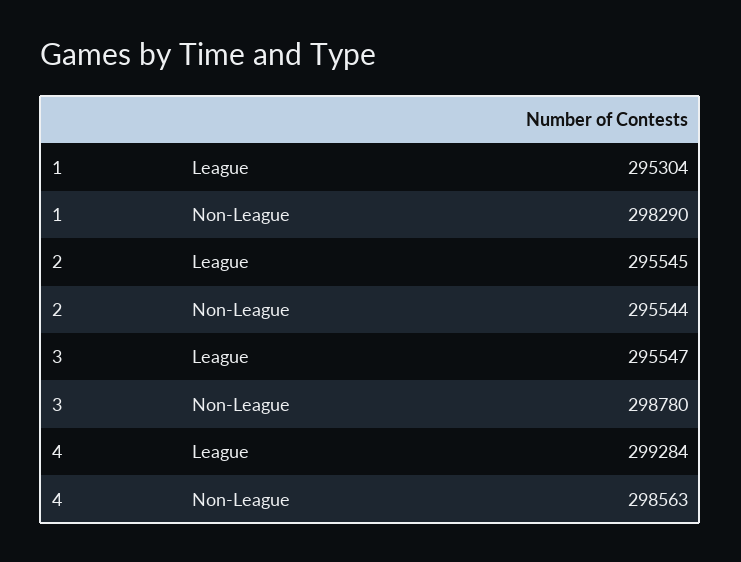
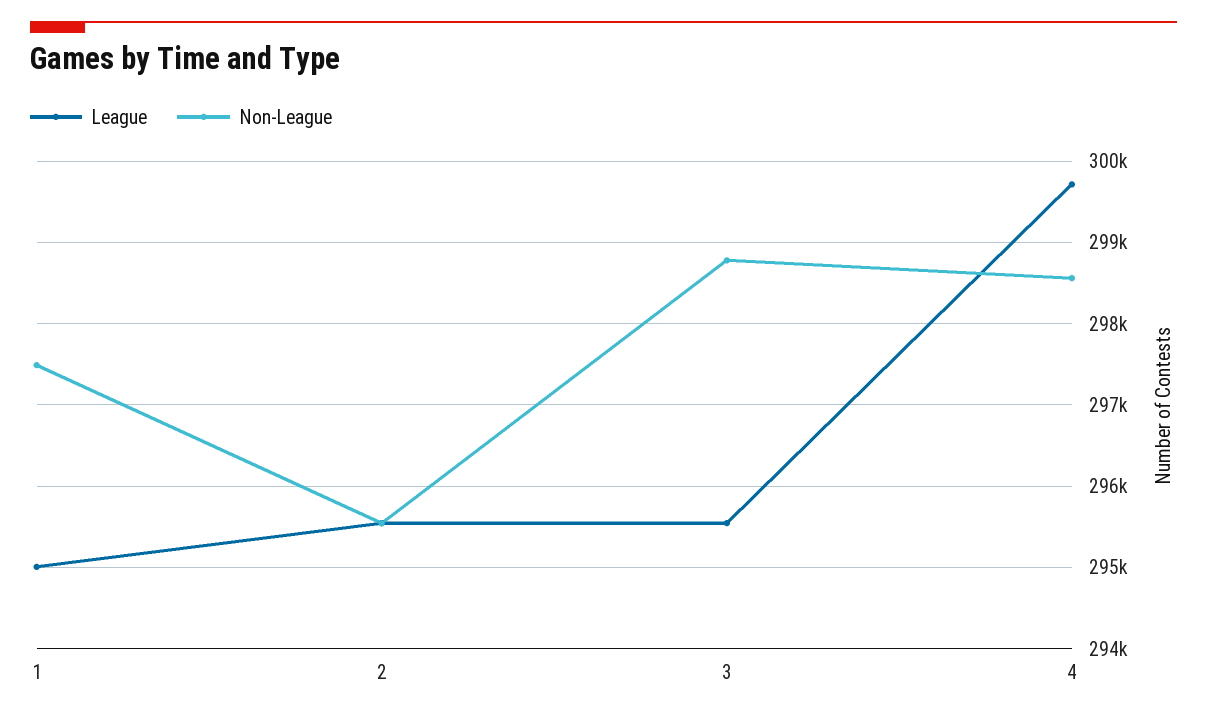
  {
    "League": {
-     "1": 295304,
+     "1": 295000,
      "2": 295545,
      "3": 295547,
-     "4": 299284
+     "4": 299700
    },
    "Non-League": {
-     "1": 298290,
+     "1": 297500,
      "2": 295544,
      "3": 298780,
      "4": 298563
    }
  }

